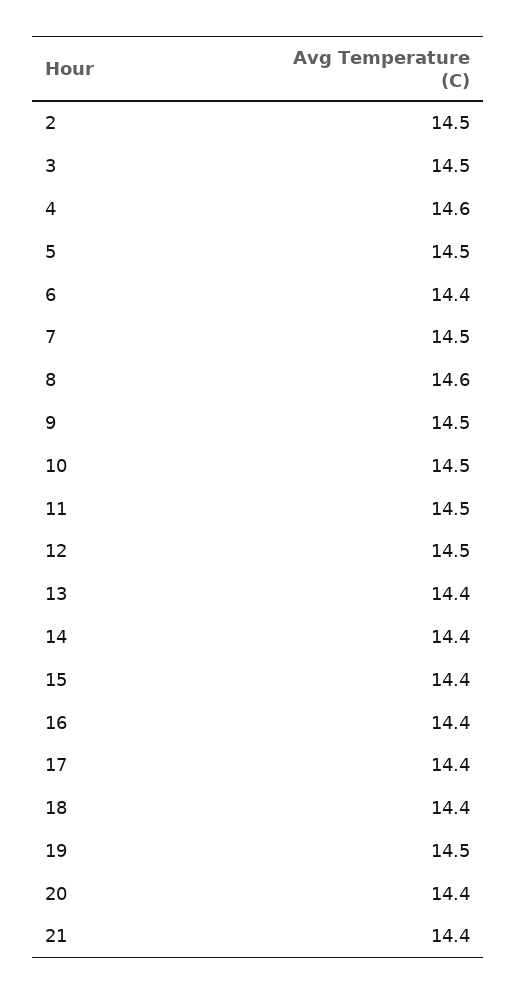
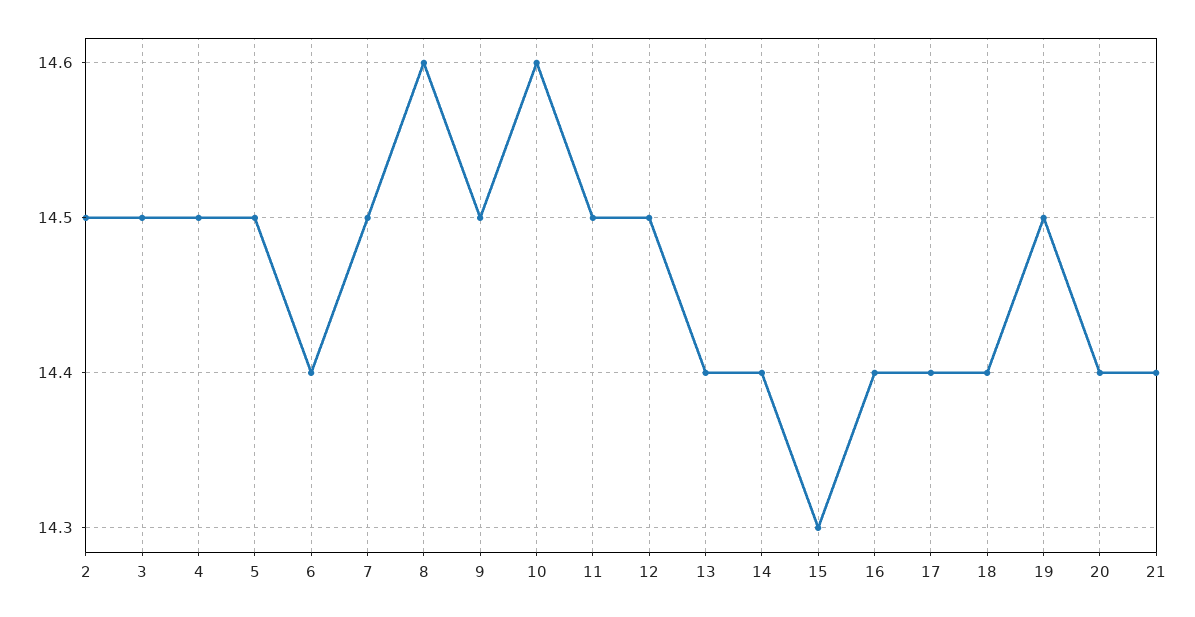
  {
    "2": 14.5,
    "3": 14.5,
-   "4": 14.6,
+   "4": 14.5,
    "5": 14.5,
    "6": 14.4,
    "7": 14.5,
    "8": 14.6,
    "9": 14.5,
-   "10": 14.5,
+   "10": 14.6,
    "11": 14.5,
    "12": 14.5,
    "13": 14.4,
    "14": 14.4,
-   "15": 14.4,
+   "15": 14.3,
    "16": 14.4,
    "17": 14.4,
    "18": 14.4,
    "19": 14.5,
    "20": 14.4,
    "21": 14.4
  }

